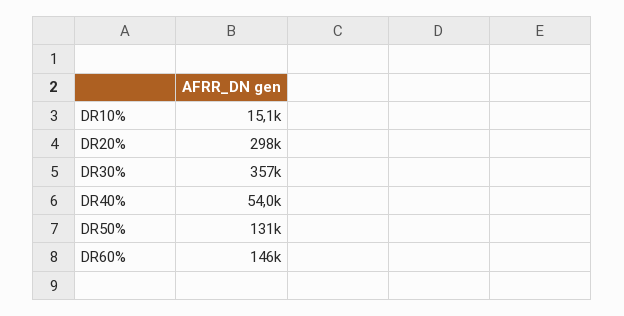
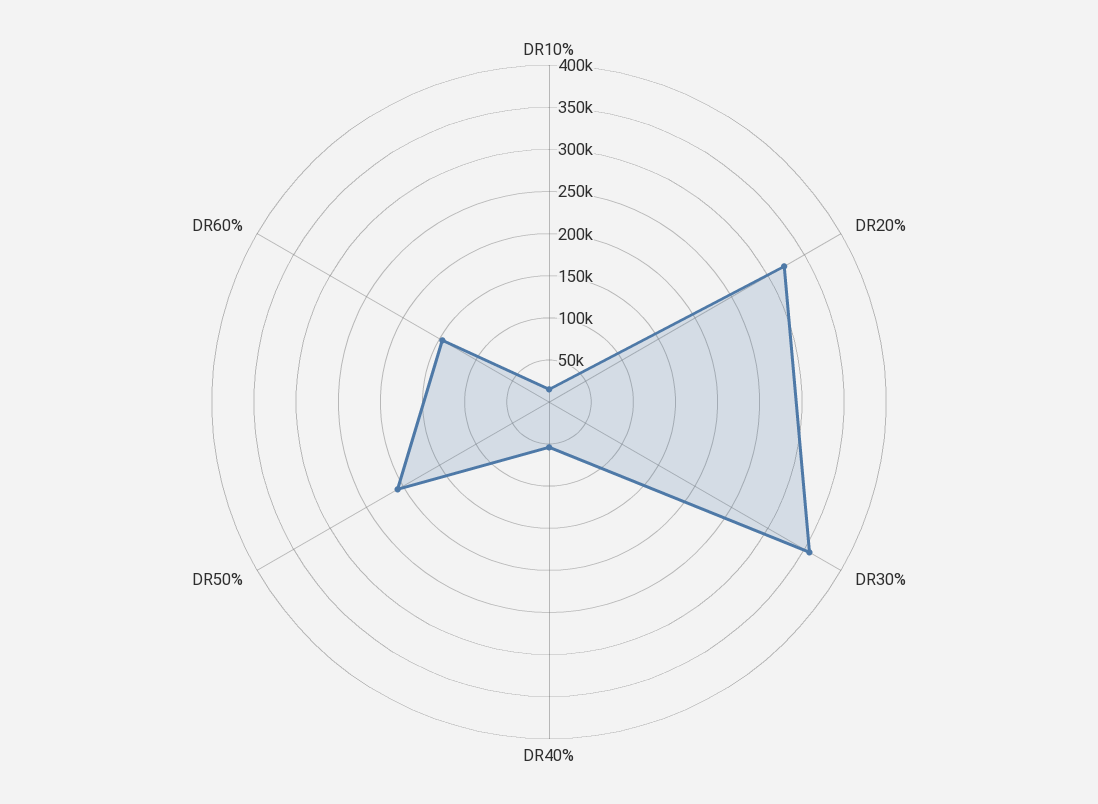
  {
    "DR10%": 15100,
-   "DR20%": 298000,
+   "DR20%": 320000,
    "DR30%": 357000,
    "DR40%": 54000,
-   "DR50%": 131000,
+   "DR50%": 210000,
    "DR60%": 146000
  }

